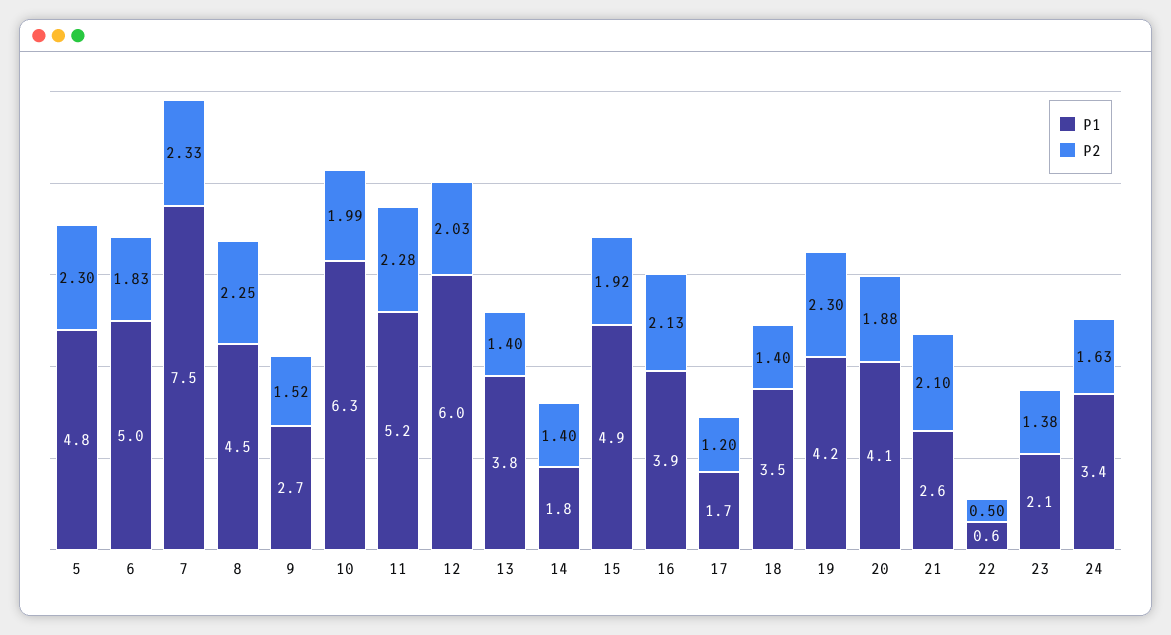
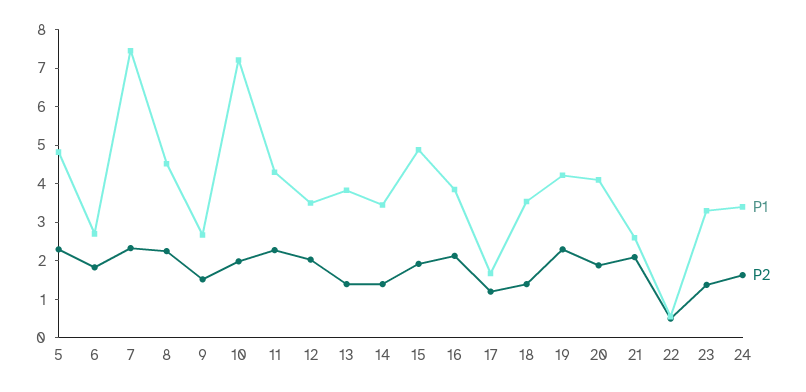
  {
    "P1": {
      "5": 4.8,
-     "6": 5,
+     "6": 2.75,
      "7": 7.5,
      "8": 4.5,
      "9": 2.7,
-     "10": 6.3,
+     "10": 7.25,
-     "11": 5.2,
+     "11": 4.25,
-     "12": 6,
+     "12": 3.5,
      "13": 3.8,
-     "14": 1.8,
+     "14": 3.5,
      "15": 4.9,
      "16": 3.9,
      "17": 1.7,
      "18": 3.5,
      "19": 4.2,
      "20": 4.1,
      "21": 2.6,
      "22": 0.6,
-     "23": 2.1,
+     "23": 3.25,
      "24": 3.4
    },
    "P2": {
      "5": 2.3,
      "6": 1.83,
      "7": 2.33,
      "8": 2.25,
      "9": 1.52,
      "10": 1.99,
      "11": 2.28,
      "12": 2.03,
      "13": 1.4,
      "14": 1.4,
      "15": 1.92,
      "16": 2.13,
      "17": 1.2,
      "18": 1.4,
      "19": 2.3,
      "20": 1.88,
      "21": 2.1,
      "22": 0.5,
      "23": 1.38,
      "24": 1.63
    }
  }

